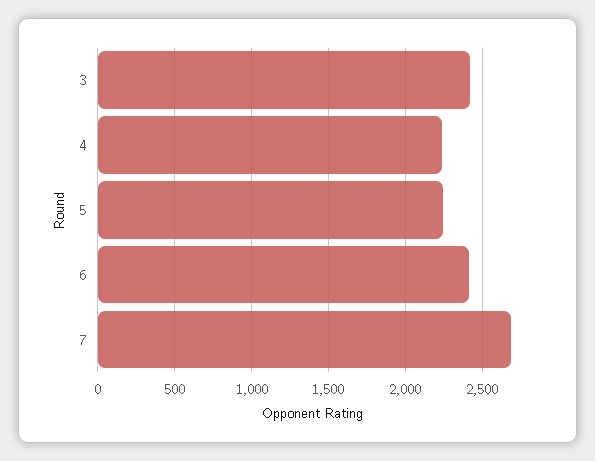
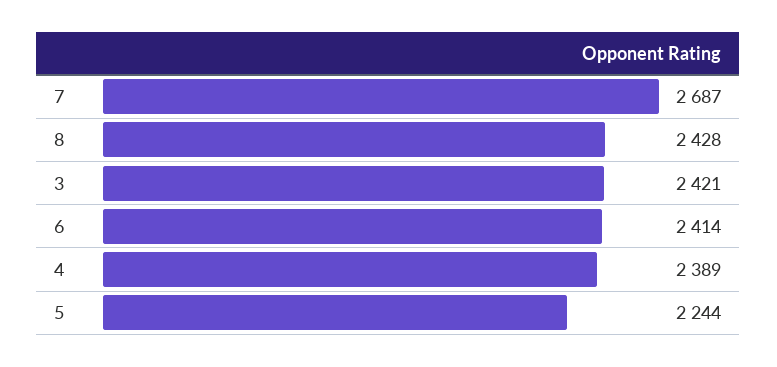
  {
    "3": 2421,
-   "4": 2250,
+   "4": 2389,
    "5": 2244,
    "6": 2414,
-   "7": 2687
+   "7": 2687,
+   "8": 2428
  }

